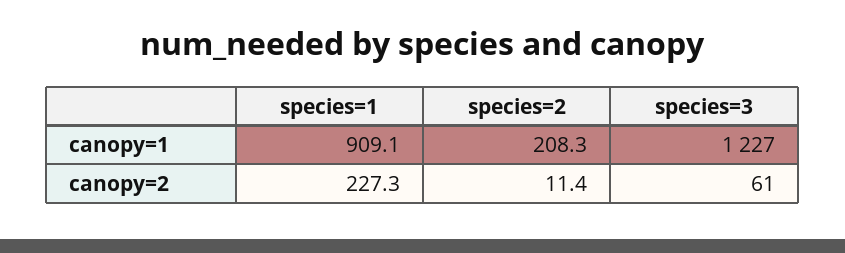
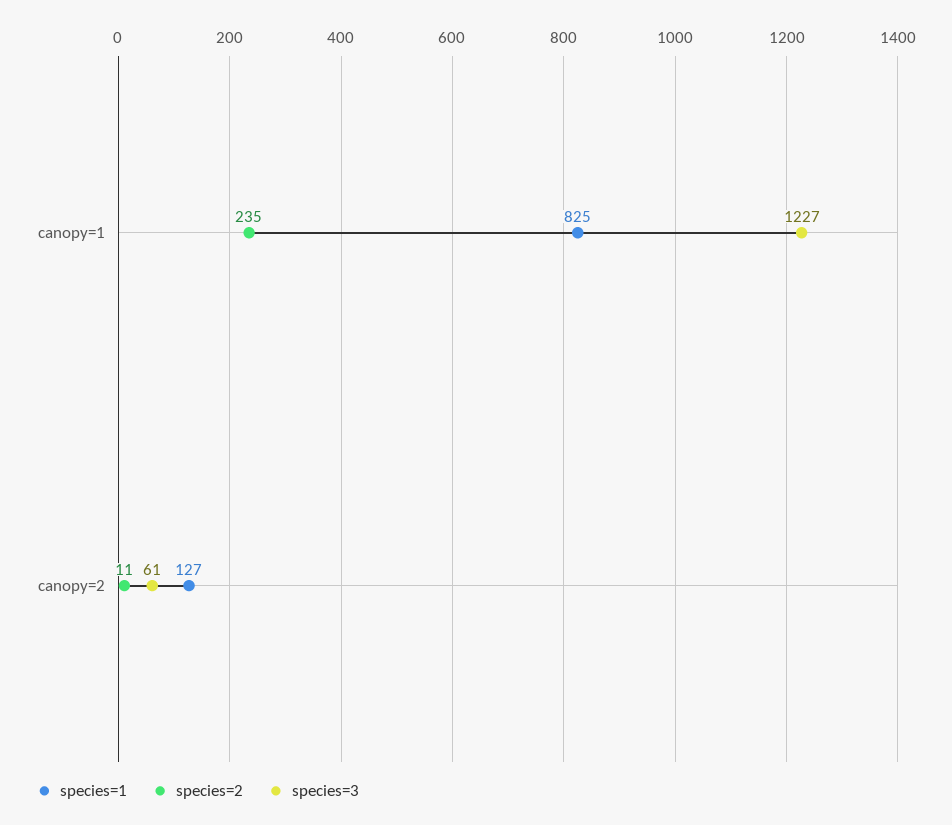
  {
    "species=1": {
-     "canopy=1": 909.1,
+     "canopy=1": 825,
-     "canopy=2": 227.3
+     "canopy=2": 127
    },
    "species=2": {
-     "canopy=1": 208.3,
+     "canopy=1": 235,
      "canopy=2": 11.4
    },
    "species=3": {
      "canopy=1": 1227,
      "canopy=2": 61
    }
  }

